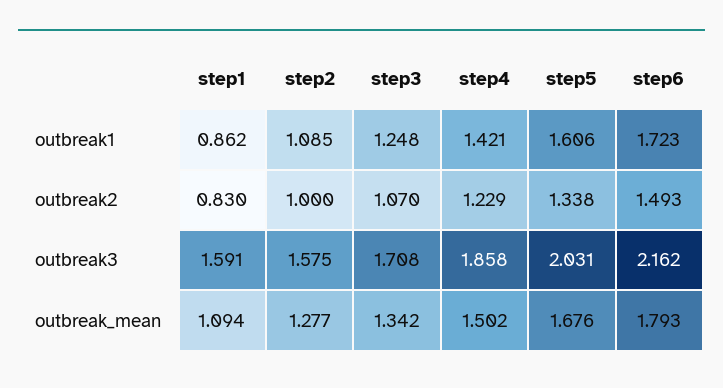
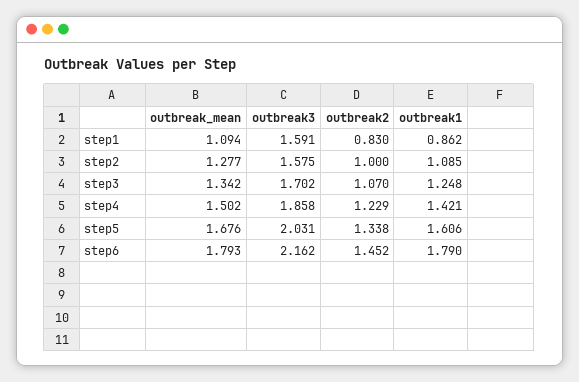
  {
    "step1": {
      "outbreak1": 0.862,
      "outbreak2": 0.83,
      "outbreak3": 1.591,
      "outbreak_mean": 1.094
    },
    "step2": {
      "outbreak1": 1.085,
      "outbreak2": 1,
      "outbreak3": 1.575,
      "outbreak_mean": 1.277
    },
    "step3": {
      "outbreak1": 1.248,
      "outbreak2": 1.07,
-     "outbreak3": 1.708,
+     "outbreak3": 1.702,
      "outbreak_mean": 1.342
    },
    "step4": {
      "outbreak1": 1.421,
      "outbreak2": 1.229,
      "outbreak3": 1.858,
      "outbreak_mean": 1.502
    },
    "step5": {
      "outbreak1": 1.606,
      "outbreak2": 1.338,
      "outbreak3": 2.031,
      "outbreak_mean": 1.676
    },
    "step6": {
-     "outbreak1": 1.723,
+     "outbreak1": 1.79,
-     "outbreak2": 1.493,
+     "outbreak2": 1.452,
      "outbreak3": 2.162,
      "outbreak_mean": 1.793
    }
  }

